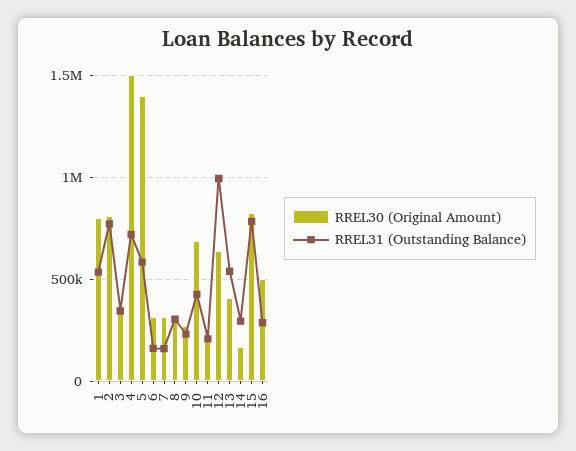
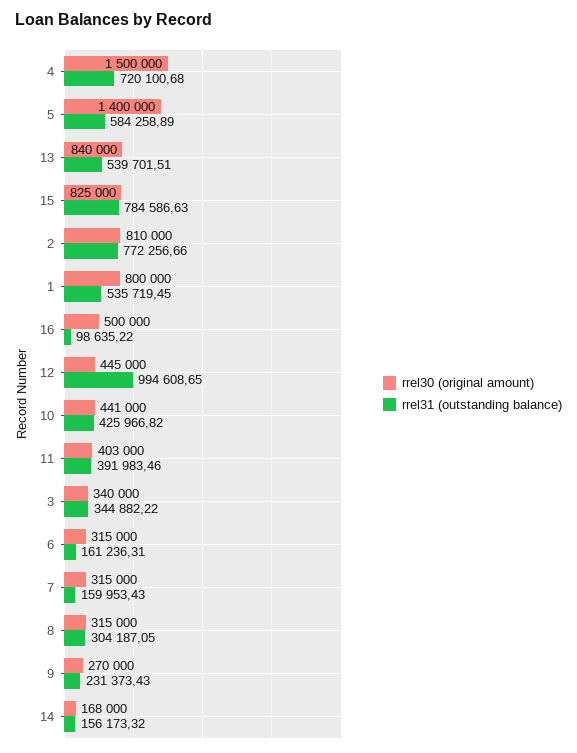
  {
    "RREL30 (Original Amount)": {
      "1": 800000,
      "2": 810000,
      "3": 340000,
      "4": 1500000,
      "5": 1400000,
      "6": 315000,
      "7": 315000,
      "8": 315000,
      "9": 270000,
-     "10": 700000,
+     "10": 441000,
-     "11": 200000,
+     "11": 403000,
-     "12": 650000,
+     "12": 445000,
-     "13": 400000,
+     "13": 840000,
      "14": 168000,
      "15": 825000,
      "16": 500000
    },
    "RREL31 (Outstanding Balance)": {
      "1": 535719.45,
      "2": 772256.66,
      "3": 344882.22,
      "4": 720100.68,
      "5": 584258.89,
      "6": 161236.31,
      "7": 159953.43,
      "8": 304187.05,
      "9": 231373.43,
      "10": 425966.82,
-     "11": 200000,
+     "11": 391983.46,
      "12": 994608.65,
      "13": 539701.51,
-     "14": 300000,
+     "14": 156173.32,
      "15": 784586.63,
-     "16": 300000
+     "16": 98635.22
    }
  }

